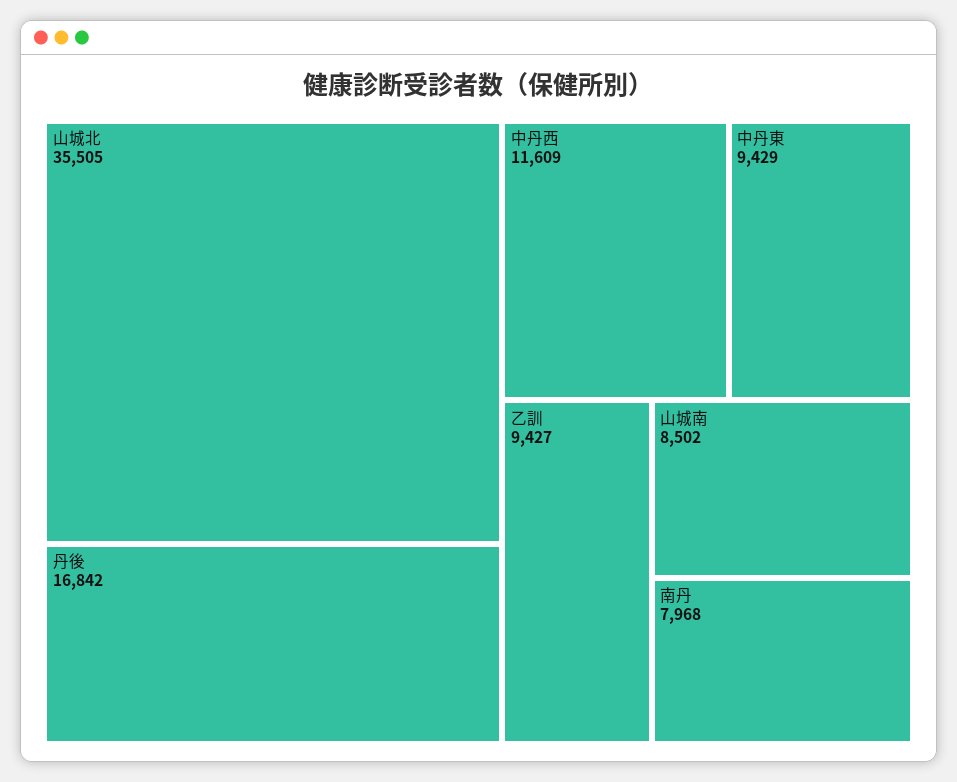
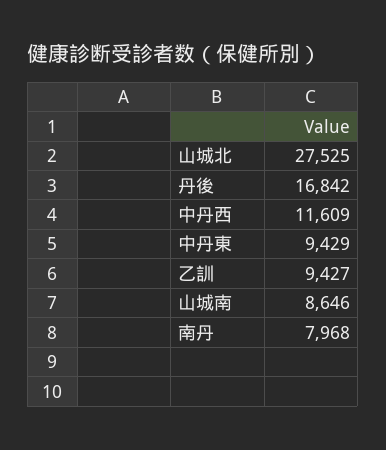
  {
-   "山城北": 35505,
+   "山城北": 27525,
    "丹後": 16842,
    "中丹西": 11609,
    "中丹東": 9429,
    "乙訓": 9427,
-   "山城南": 8502,
+   "山城南": 8646,
    "南丹": 7968
  }

